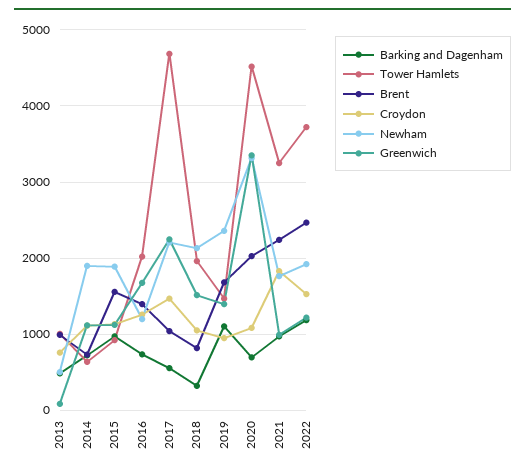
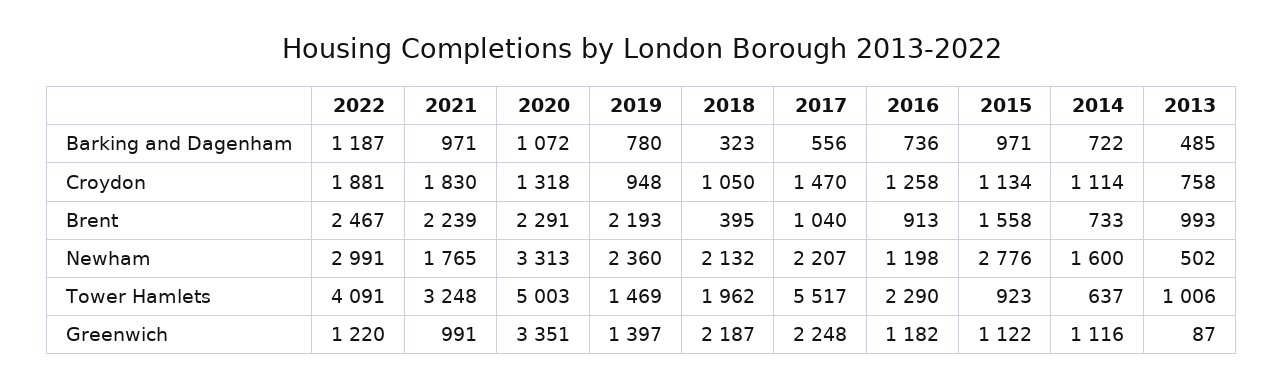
  {
    "Barking and Dagenham": {
      "2013": 485,
      "2014": 722,
      "2015": 971,
      "2016": 736,
      "2017": 556,
      "2018": 323,
-     "2019": 1100,
+     "2019": 780,
-     "2020": 700,
+     "2020": 1072,
      "2021": 971,
      "2022": 1187
    },
    "Tower Hamlets": {
      "2013": 1006,
      "2014": 637,
      "2015": 923,
-     "2016": 2000,
+     "2016": 2290,
-     "2017": 4700,
+     "2017": 5517,
      "2018": 1962,
      "2019": 1469,
-     "2020": 4500,
+     "2020": 5003,
      "2021": 3248,
-     "2022": 3700
+     "2022": 4091
    },
    "Brent": {
      "2013": 993,
      "2014": 733,
      "2015": 1558,
-     "2016": 1400,
+     "2016": 913,
      "2017": 1040,
-     "2018": 800,
+     "2018": 395,
-     "2019": 1700,
+     "2019": 2193,
-     "2020": 2000,
+     "2020": 2291,
      "2021": 2239,
      "2022": 2467
    },
    "Croydon": {
      "2013": 758,
      "2014": 1114,
      "2015": 1134,
      "2016": 1258,
      "2017": 1470,
      "2018": 1050,
      "2019": 948,
-     "2020": 1100,
+     "2020": 1318,
      "2021": 1830,
-     "2022": 1500
+     "2022": 1881
    },
    "Newham": {
      "2013": 502,
-     "2014": 1900,
+     "2014": 1600,
-     "2015": 1900,
+     "2015": 2776,
      "2016": 1198,
      "2017": 2207,
      "2018": 2132,
      "2019": 2360,
      "2020": 3313,
      "2021": 1765,
-     "2022": 1900
+     "2022": 2991
    },
    "Greenwich": {
      "2013": 87,
      "2014": 1116,
      "2015": 1122,
-     "2016": 1700,
+     "2016": 1182,
      "2017": 2248,
-     "2018": 1500,
+     "2018": 2187,
      "2019": 1397,
      "2020": 3351,
      "2021": 991,
      "2022": 1220
    }
  }

